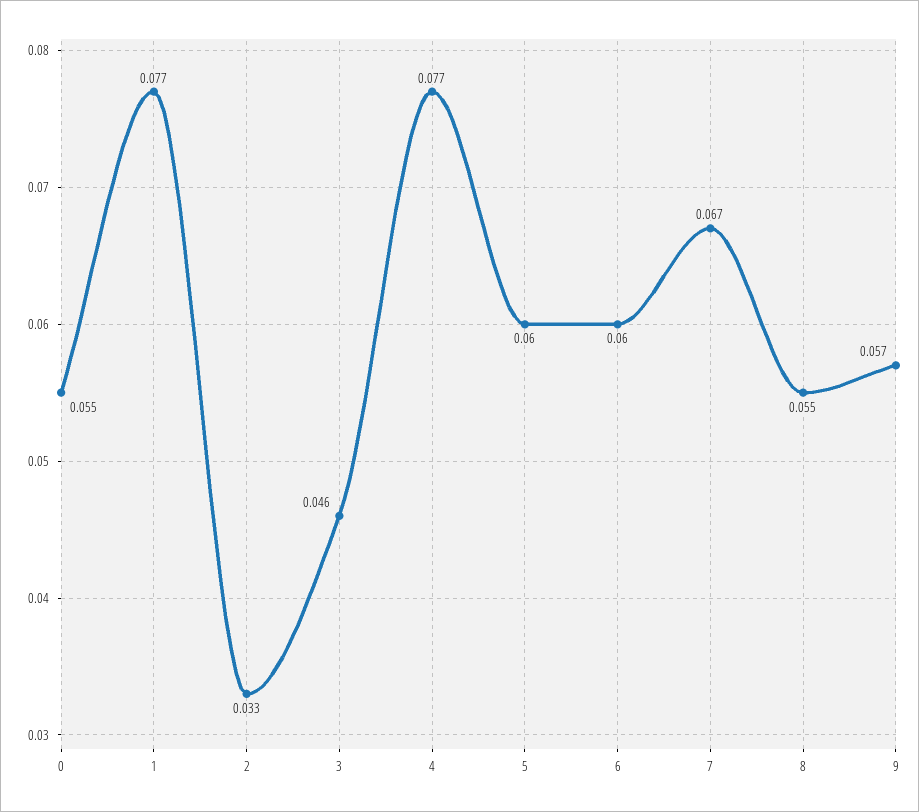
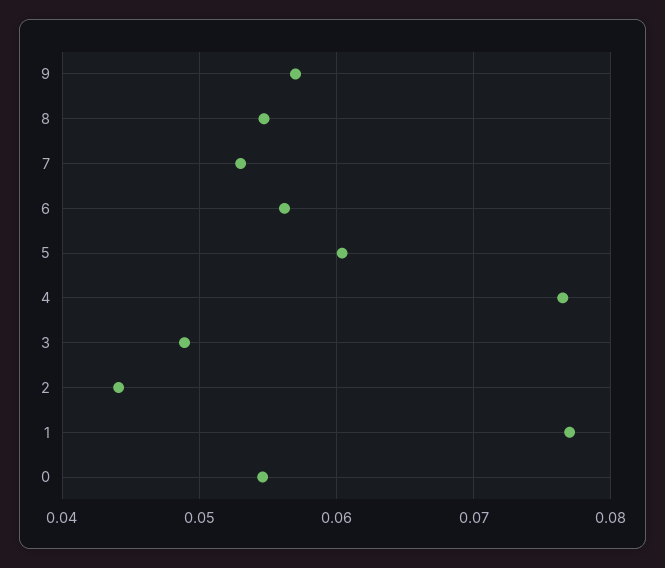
  {
    "0": 0.055,
    "1": 0.077,
-   "2": 0.033,
+   "2": 0.044,
-   "3": 0.046,
+   "3": 0.049,
    "4": 0.077,
    "5": 0.06,
-   "6": 0.06,
+   "6": 0.056,
-   "7": 0.067,
+   "7": 0.053,
    "8": 0.055,
    "9": 0.057
  }

